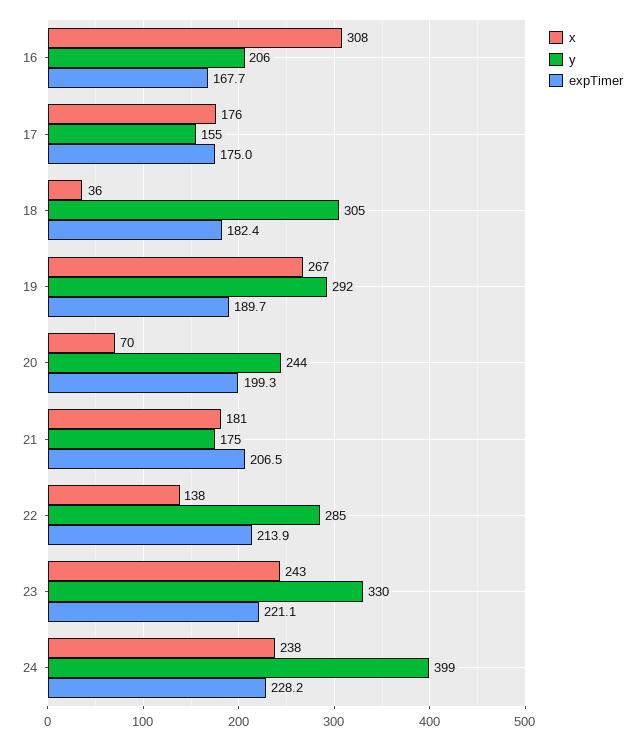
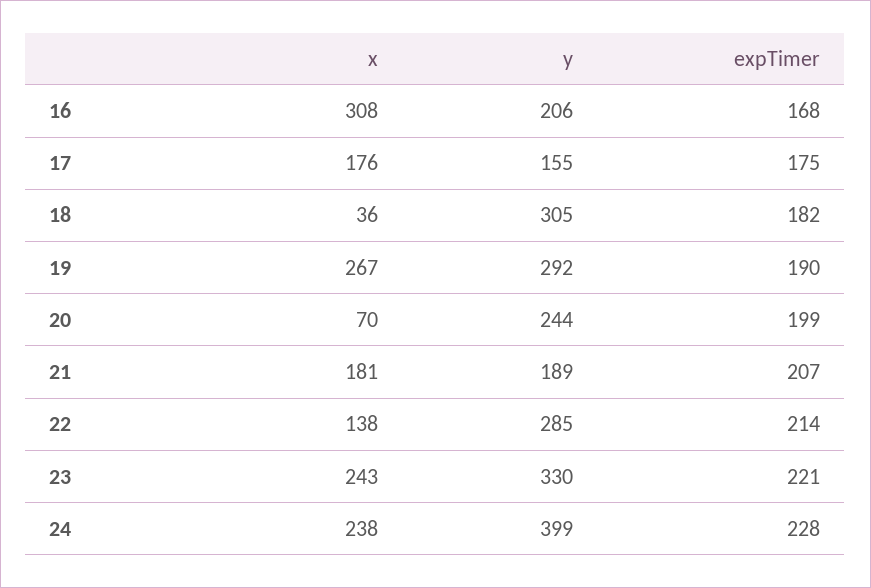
  {
    "x": {
      "16": 308,
      "17": 176,
      "18": 36,
      "19": 267,
      "20": 70,
      "21": 181,
      "22": 138,
      "23": 243,
      "24": 238
    },
    "y": {
      "16": 206,
      "17": 155,
      "18": 305,
      "19": 292,
      "20": 244,
-     "21": 175,
+     "21": 189,
      "22": 285,
      "23": 330,
      "24": 399
    },
    "expTimer": {
      "16": 167.7,
      "17": 175,
      "18": 182.4,
      "19": 189.7,
      "20": 199.3,
      "21": 206.5,
      "22": 213.9,
      "23": 221.1,
      "24": 228.2
    }
  }

